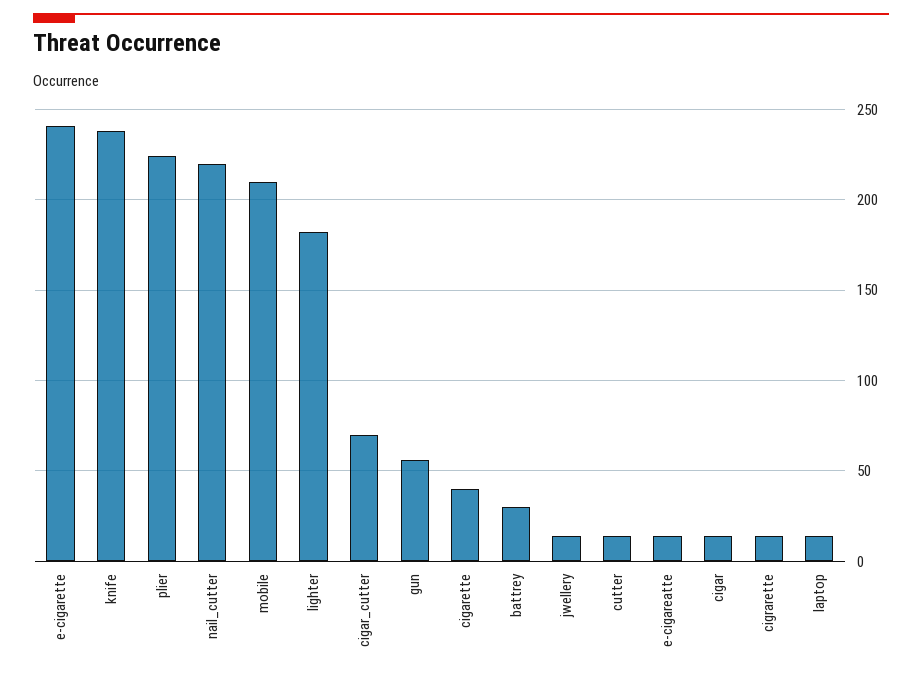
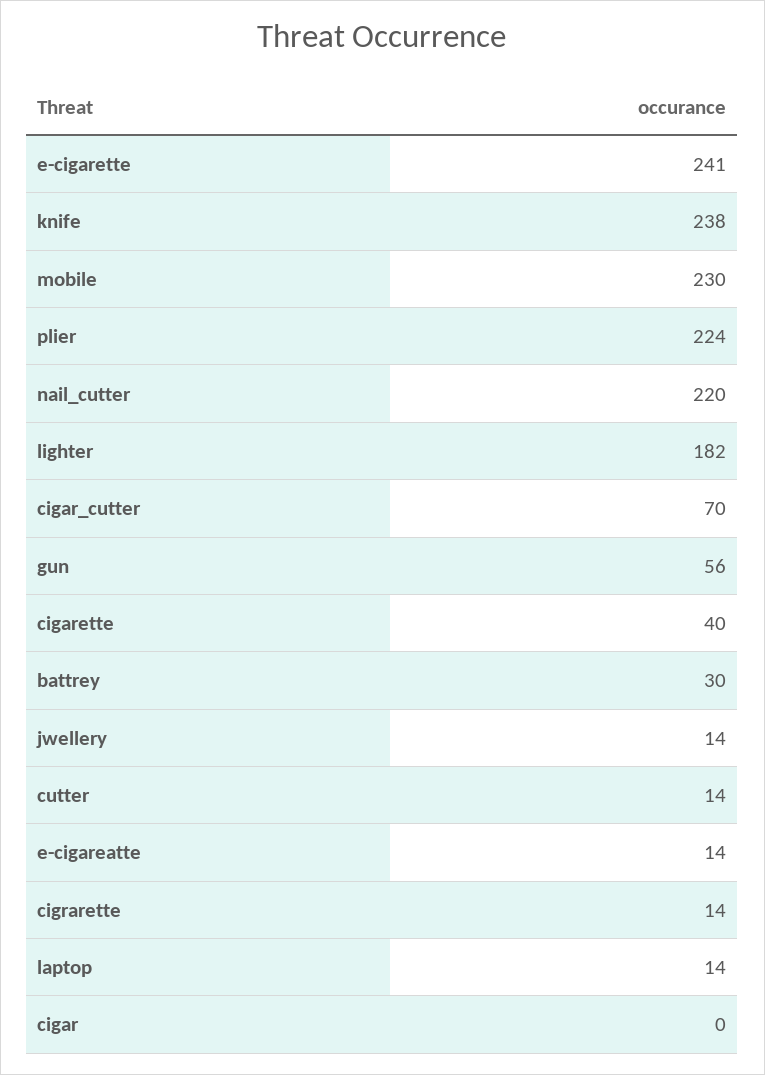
  {
    "e-cigarette": 241,
    "knife": 238,
    "plier": 224,
    "nail_cutter": 220,
-   "mobile": 210,
+   "mobile": 230,
    "lighter": 182,
    "cigar_cutter": 70,
    "gun": 56,
    "cigarette": 40,
    "battrey": 30,
    "jwellery": 14,
    "cutter": 14,
    "e-cigareatte": 14,
-   "cigar": 15,
+   "cigar": 0,
    "cigrarette": 14,
    "laptop": 14
  }

